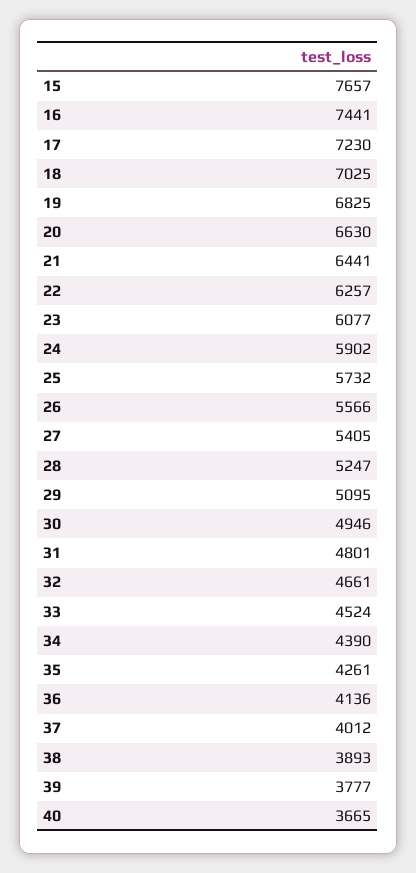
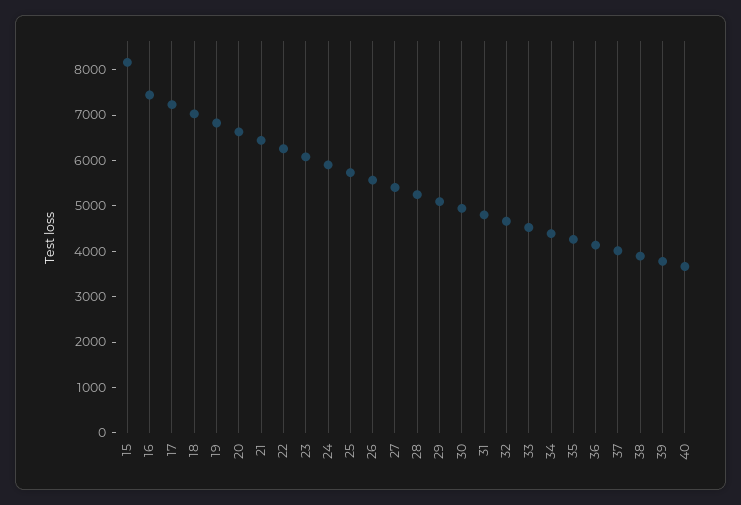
  {
-   "15": 7657,
+   "15": 8200,
    "16": 7441,
    "17": 7230,
    "18": 7025,
    "19": 6825,
    "20": 6630,
    "21": 6441,
    "22": 6257,
    "23": 6077,
    "24": 5902,
    "25": 5732,
    "26": 5566,
    "27": 5405,
    "28": 5247,
    "29": 5095,
    "30": 4946,
    "31": 4801,
    "32": 4661,
    "33": 4524,
    "34": 4390,
    "35": 4261,
    "36": 4136,
    "37": 4012,
    "38": 3893,
    "39": 3777,
    "40": 3665
  }

